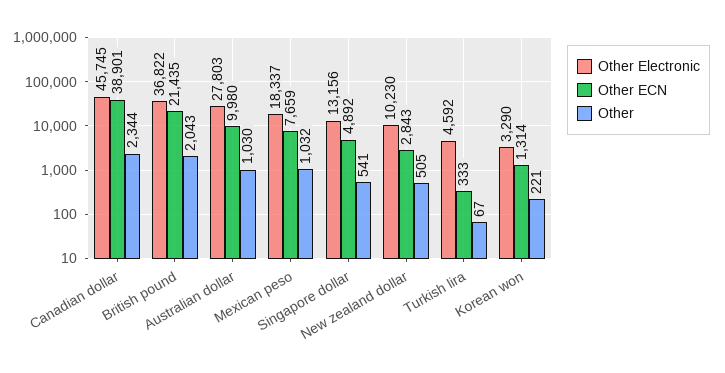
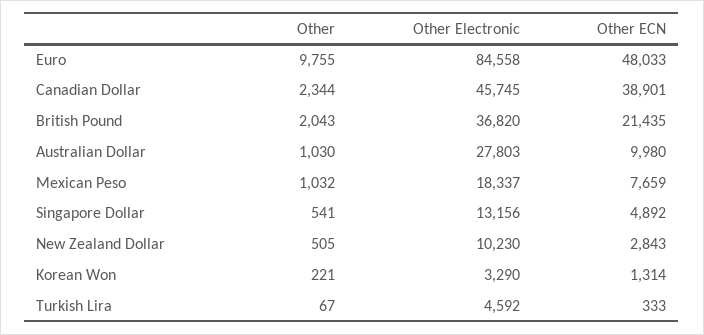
  {
    "Other Electronic": {
      "Canadian dollar": 45745,
-     "British pound": 36822,
+     "British pound": 36820,
      "Australian dollar": 27803,
      "Mexican peso": 18337,
      "Singapore dollar": 13156,
      "New zealand dollar": 10230,
      "Turkish lira": 4592,
-     "Korean won": 3290
+     "Korean won": 3290,
+     "Euro": 84558
    },
    "Other ECN": {
      "Canadian dollar": 38901,
      "British pound": 21435,
      "Australian dollar": 9980,
      "Mexican peso": 7659,
      "Singapore dollar": 4892,
      "New zealand dollar": 2843,
      "Turkish lira": 333,
-     "Korean won": 1314
+     "Korean won": 1314,
+     "Euro": 48033
    },
    "Other": {
      "Canadian dollar": 2344,
      "British pound": 2043,
      "Australian dollar": 1030,
      "Mexican peso": 1032,
      "Singapore dollar": 541,
      "New zealand dollar": 505,
      "Turkish lira": 67,
-     "Korean won": 221
+     "Korean won": 221,
+     "Euro": 9755
    }
  }

